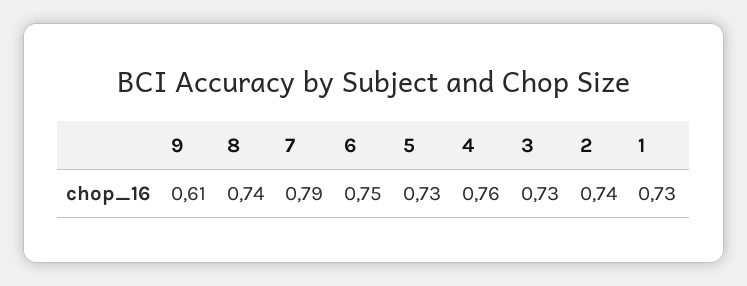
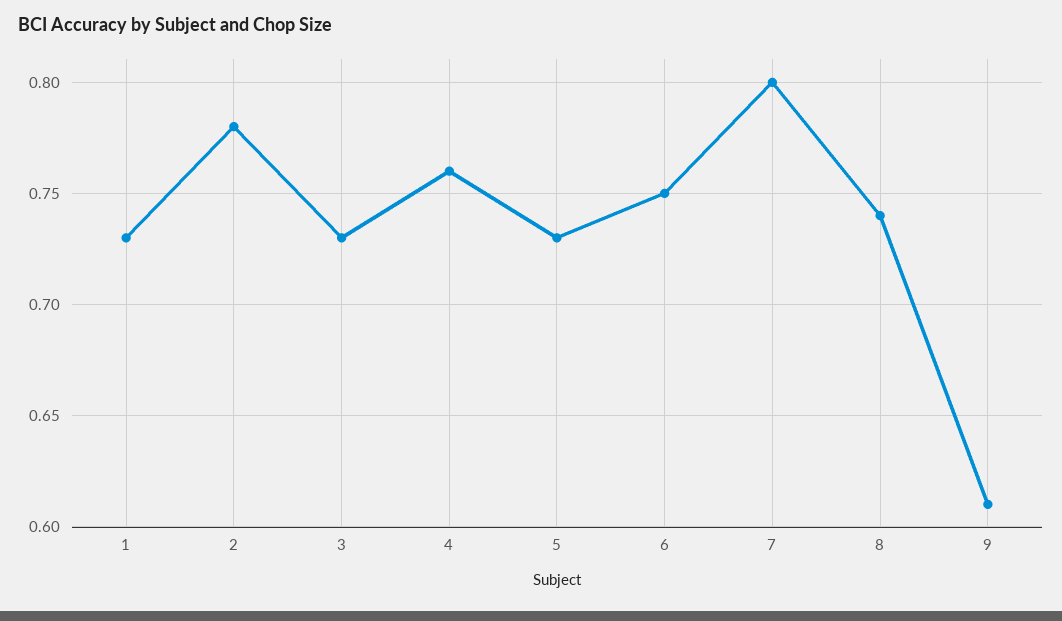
  {
    "9": 0.61,
    "8": 0.74,
-   "7": 0.79,
+   "7": 0.8,
    "6": 0.75,
    "5": 0.73,
    "4": 0.76,
    "3": 0.73,
-   "2": 0.74,
+   "2": 0.78,
    "1": 0.73
  }

